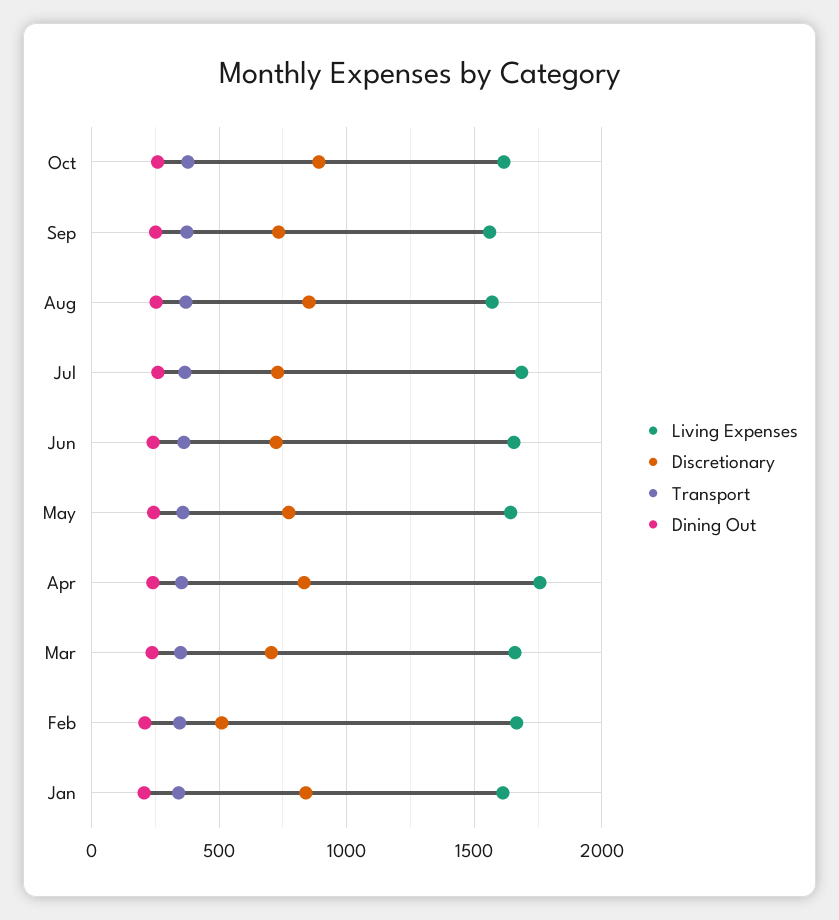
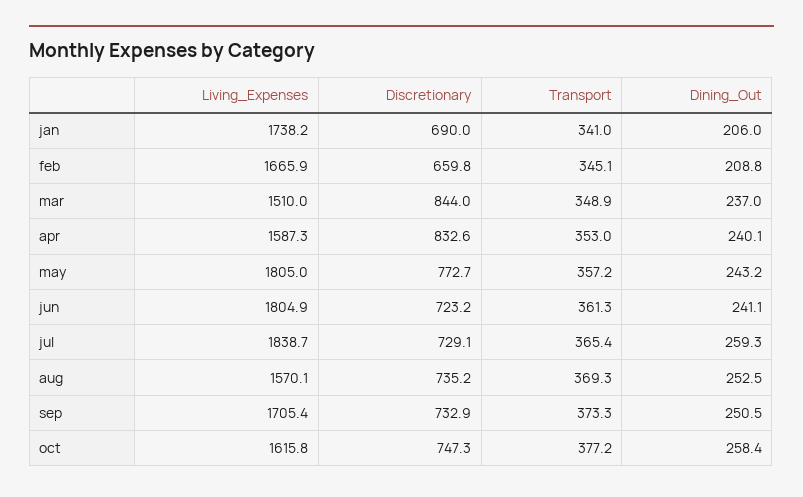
  {
    "Living Expenses": {
      "Oct": 1615.8,
-     "Sep": 1550,
+     "Sep": 1705.4,
      "Aug": 1570.1,
-     "Jul": 1700,
+     "Jul": 1838.7,
-     "Jun": 1650,
+     "Jun": 1804.9,
-     "May": 1650,
+     "May": 1805,
-     "Apr": 1750,
+     "Apr": 1587.3,
-     "Mar": 1650,
+     "Mar": 1510,
      "Feb": 1665.9,
-     "Jan": 1600
+     "Jan": 1738.2
    },
    "Discretionary": {
-     "Oct": 900,
+     "Oct": 747.3,
      "Sep": 732.9,
-     "Aug": 850,
+     "Aug": 735.2,
      "Jul": 729.1,
      "Jun": 723.2,
      "May": 772.7,
      "Apr": 832.6,
-     "Mar": 700,
+     "Mar": 844,
-     "Feb": 500,
+     "Feb": 659.8,
-     "Jan": 850
+     "Jan": 690
    },
    "Transport": {
      "Oct": 377.2,
      "Sep": 373.3,
      "Aug": 369.3,
      "Jul": 365.4,
      "Jun": 361.3,
      "May": 357.2,
      "Apr": 353,
      "Mar": 348.9,
      "Feb": 345.1,
      "Jan": 341
    },
    "Dining Out": {
      "Oct": 258.4,
      "Sep": 250.5,
      "Aug": 252.5,
      "Jul": 259.3,
      "Jun": 241.1,
      "May": 243.2,
      "Apr": 240.1,
      "Mar": 237,
      "Feb": 208.8,
      "Jan": 206
    }
  }

